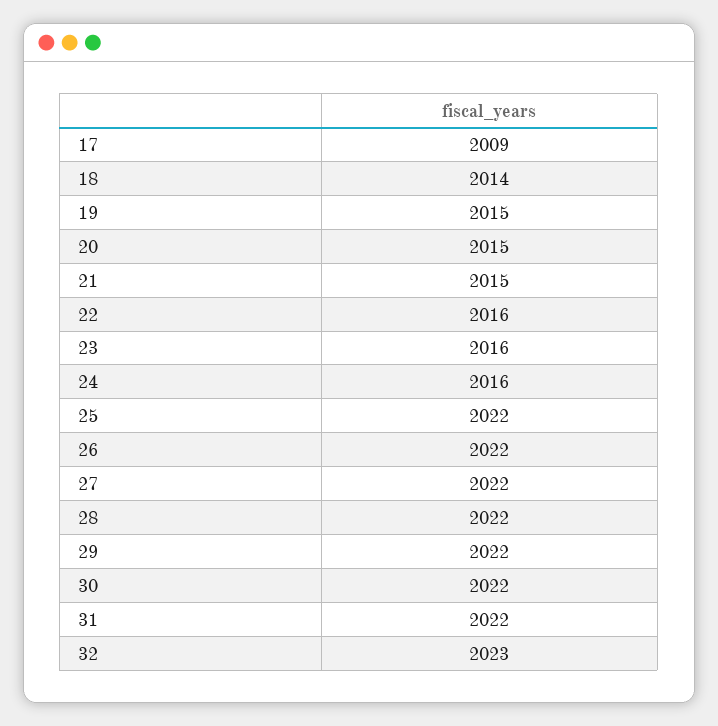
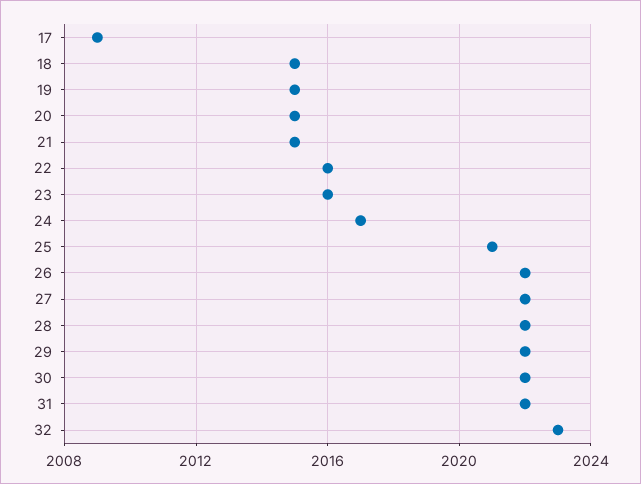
  {
    "17": 2009,
-   "18": 2014,
+   "18": 2015,
    "19": 2015,
    "20": 2015,
    "21": 2015,
    "22": 2016,
    "23": 2016,
-   "24": 2016,
+   "24": 2017,
-   "25": 2022,
+   "25": 2021,
    "26": 2022,
    "27": 2022,
    "28": 2022,
    "29": 2022,
    "30": 2022,
    "31": 2022,
    "32": 2023
  }

